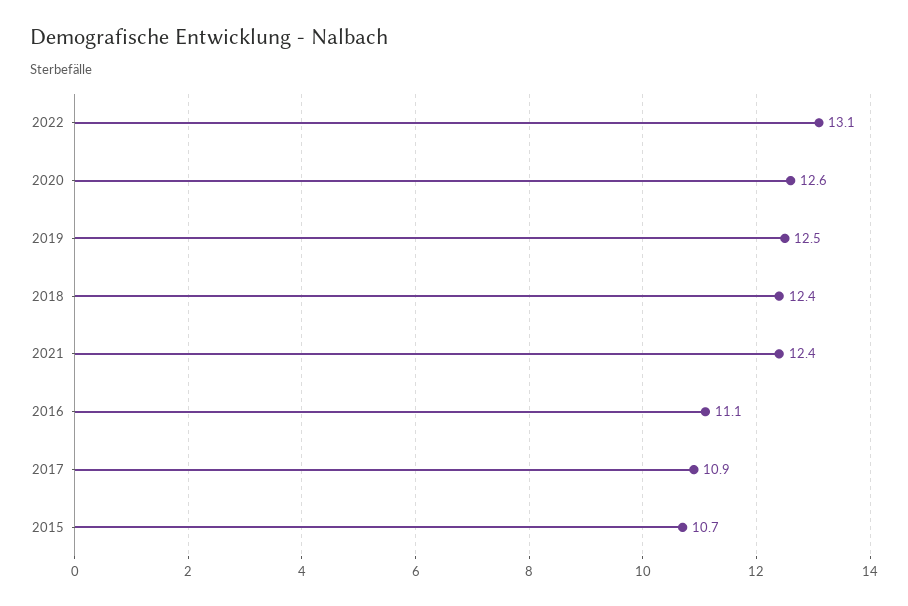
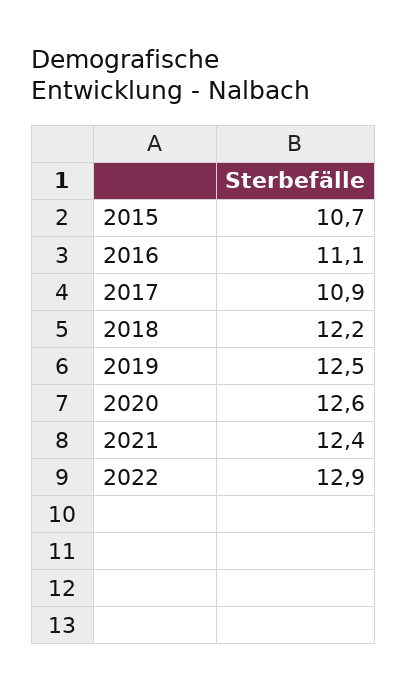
  {
-   "2022": 13.1,
+   "2022": 12.9,
    "2020": 12.6,
    "2019": 12.5,
-   "2018": 12.4,
+   "2018": 12.2,
    "2021": 12.4,
    "2016": 11.1,
    "2017": 10.9,
    "2015": 10.7
  }

